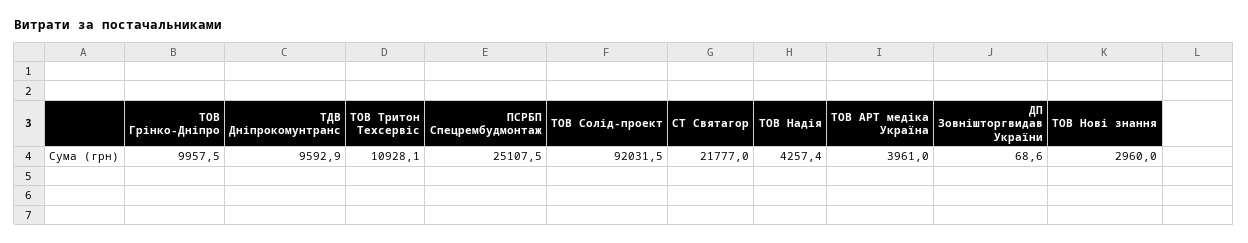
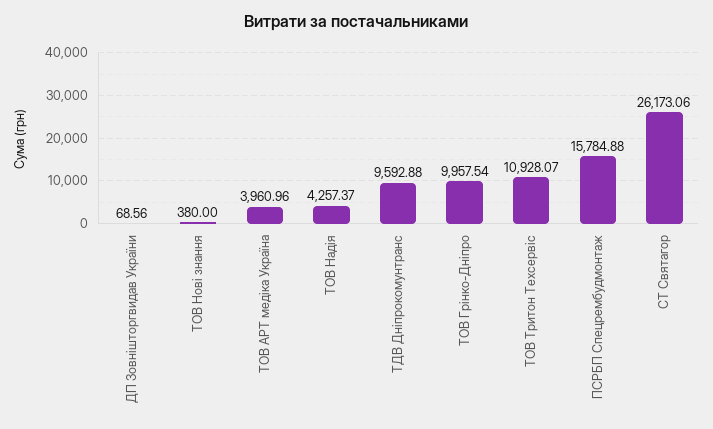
  {
    "ТОВ Грінко-Дніпро": 9957.54,
    "ТДВ Дніпрокомунтранс": 9592.88,
    "ТОВ Тритон Техсервіс": 10928.07,
-   "ПСРБП Спецрембудмонтаж": 25107.5,
+   "ПСРБП Спецрембудмонтаж": 15784.88,
-   "ТОВ Солід-проект": 92031.5,
-   "СТ Святагор": 21777,
+   "СТ Святагор": 26173.06,
    "ТОВ Надія": 4257.37,
    "ТОВ АРТ медіка Україна": 3960.96,
    "ДП Зовнішторгвидав України": 68.56,
-   "ТОВ Нові знання": 2960
+   "ТОВ Нові знання": 380
  }

